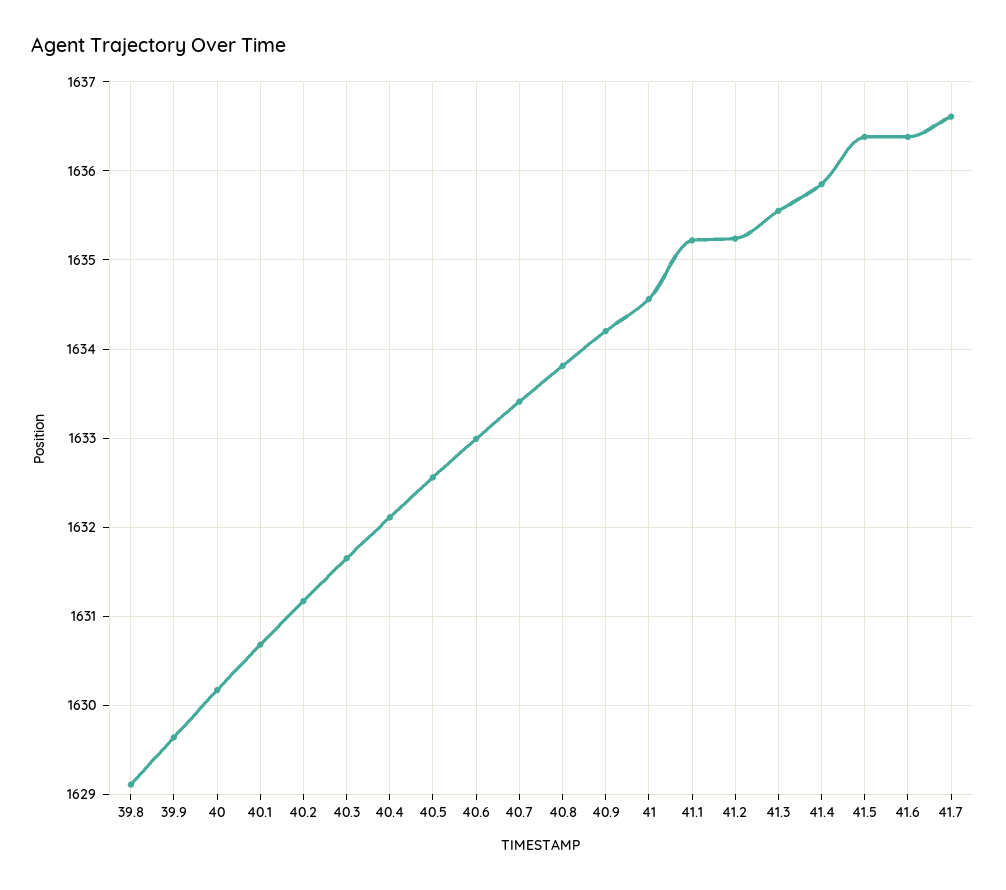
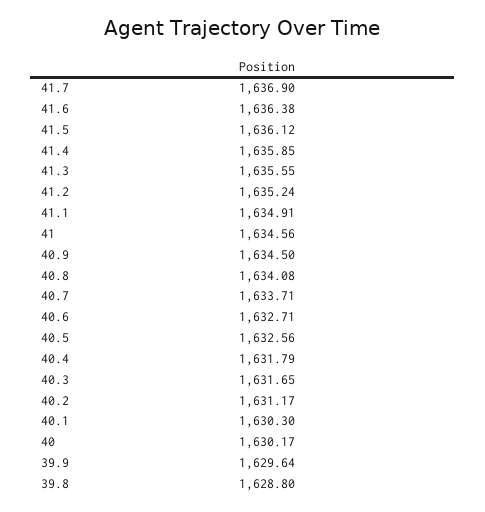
  {
-   "39.8": 1629.1,
+   "39.8": 1628.8,
    "39.9": 1629.64,
    "40": 1630.17,
-   "40.1": 1630.7,
+   "40.1": 1630.3,
    "40.2": 1631.17,
    "40.3": 1631.65,
-   "40.4": 1632.1,
+   "40.4": 1631.79,
    "40.5": 1632.56,
-   "40.6": 1633,
+   "40.6": 1632.71,
-   "40.7": 1633.4,
+   "40.7": 1633.71,
-   "40.8": 1633.8,
+   "40.8": 1634.08,
-   "40.9": 1634.2,
+   "40.9": 1634.5,
    "41": 1634.56,
-   "41.1": 1635.2,
+   "41.1": 1634.91,
    "41.2": 1635.24,
    "41.3": 1635.55,
    "41.4": 1635.85,
-   "41.5": 1636.4,
+   "41.5": 1636.12,
    "41.6": 1636.38,
-   "41.7": 1636.6
+   "41.7": 1636.9
  }

